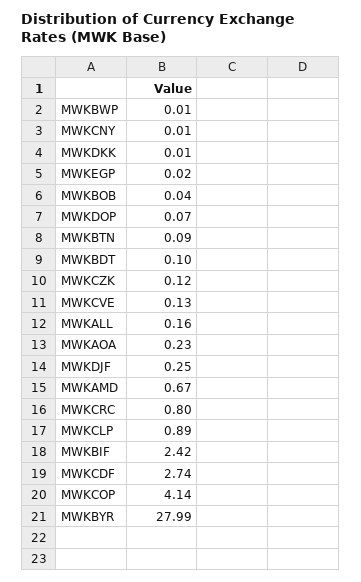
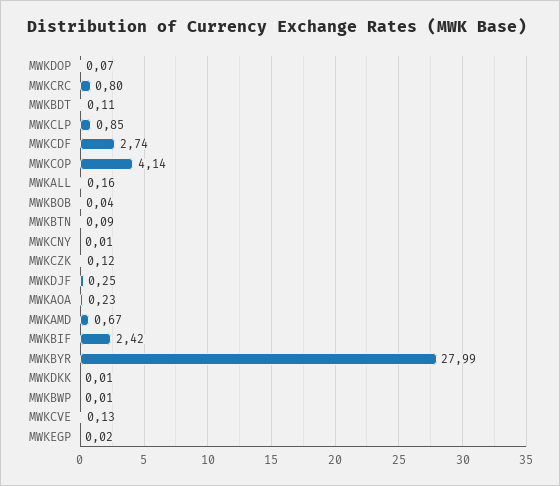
  {
    "MWKBWP": 0.01,
    "MWKCNY": 0.01,
    "MWKDKK": 0.01,
    "MWKEGP": 0.02,
    "MWKBOB": 0.04,
    "MWKDOP": 0.07,
    "MWKBTN": 0.09,
-   "MWKBDT": 0.1,
+   "MWKBDT": 0.11,
    "MWKCZK": 0.12,
    "MWKCVE": 0.13,
    "MWKALL": 0.16,
    "MWKAOA": 0.23,
    "MWKDJF": 0.25,
    "MWKAMD": 0.67,
    "MWKCRC": 0.8,
-   "MWKCLP": 0.89,
+   "MWKCLP": 0.85,
    "MWKBIF": 2.42,
    "MWKCDF": 2.74,
    "MWKCOP": 4.14,
    "MWKBYR": 27.99
  }

